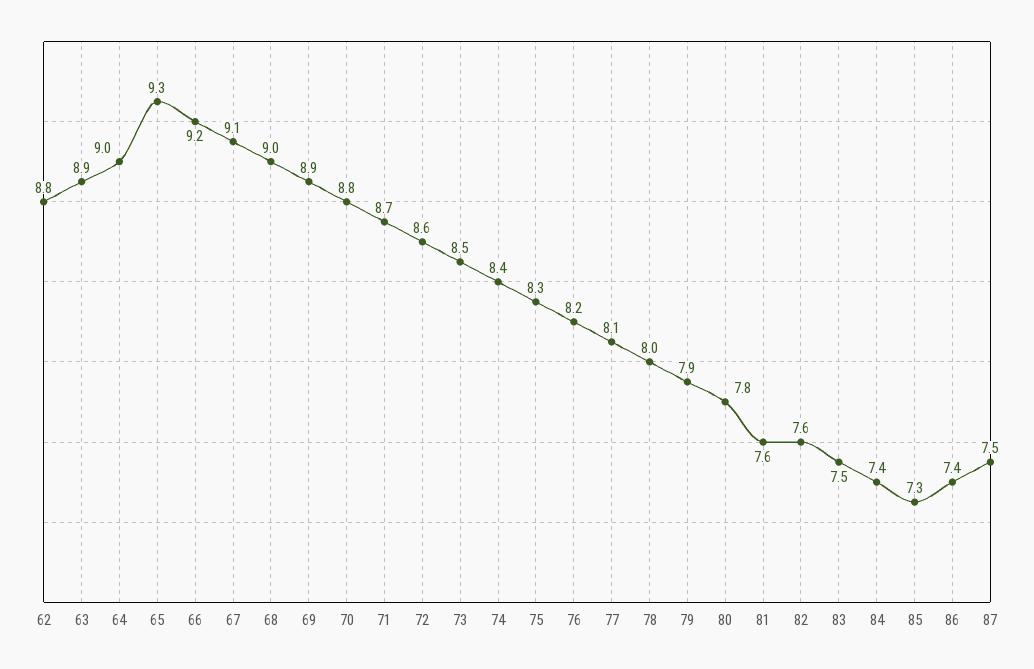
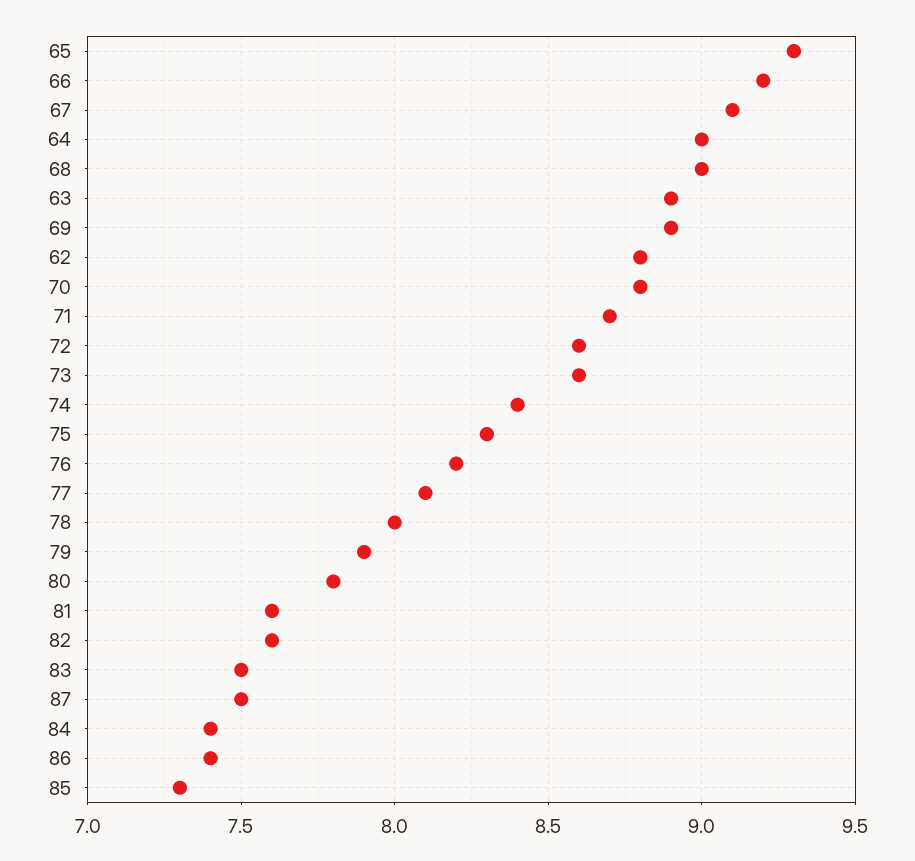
  {
    "62": 8.8,
    "63": 8.9,
    "64": 9,
    "65": 9.3,
    "66": 9.2,
    "67": 9.1,
    "68": 9,
    "69": 8.9,
    "70": 8.8,
    "71": 8.7,
    "72": 8.6,
-   "73": 8.5,
+   "73": 8.6,
    "74": 8.4,
    "75": 8.3,
    "76": 8.2,
    "77": 8.1,
    "78": 8,
    "79": 7.9,
    "80": 7.8,
    "81": 7.6,
    "82": 7.6,
    "83": 7.5,
    "84": 7.4,
    "85": 7.3,
    "86": 7.4,
    "87": 7.5
  }

